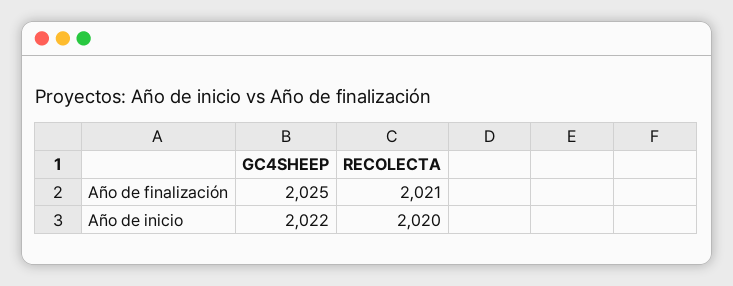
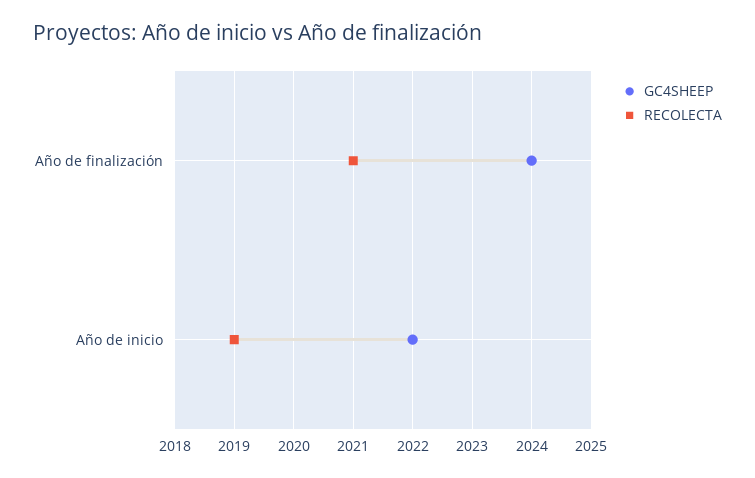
  {
    "GC4SHEEP": {
-     "Año de finalización": 2025,
+     "Año de finalización": 2024,
      "Año de inicio": 2022
    },
    "RECOLECTA": {
      "Año de finalización": 2021,
-     "Año de inicio": 2020
+     "Año de inicio": 2019
    }
  }

